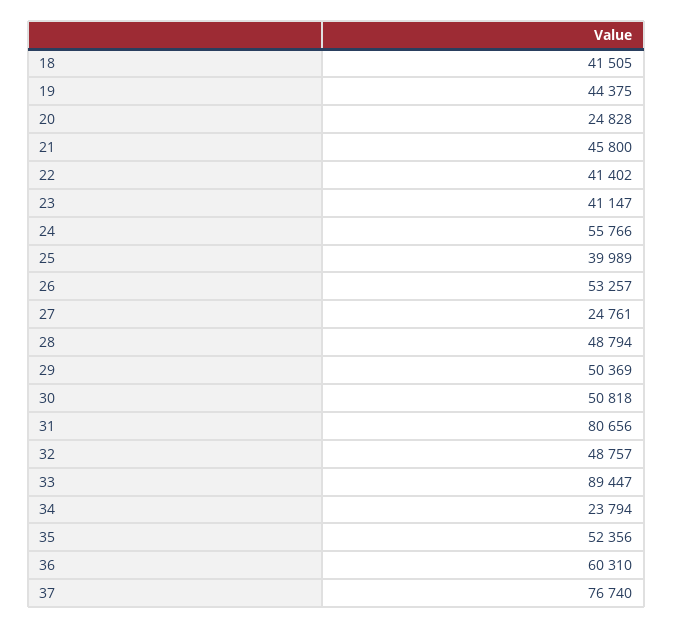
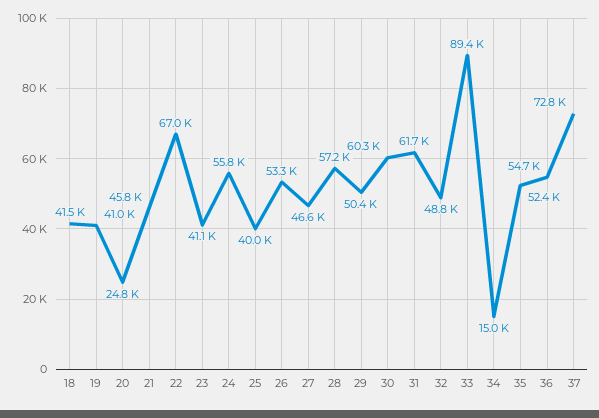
  {
    "18": 41505,
-   "19": 44375,
+   "19": 41000,
    "20": 24828,
    "21": 45800,
-   "22": 41402,
+   "22": 67000,
    "23": 41147,
    "24": 55766,
    "25": 39989,
    "26": 53257,
-   "27": 24761,
+   "27": 46600,
-   "28": 48794,
+   "28": 57200,
    "29": 50369,
-   "30": 50818,
+   "30": 60300,
-   "31": 80656,
+   "31": 61700,
    "32": 48757,
    "33": 89447,
-   "34": 23794,
+   "34": 15000,
    "35": 52356,
-   "36": 60310,
+   "36": 54700,
-   "37": 76740
+   "37": 72800
  }

